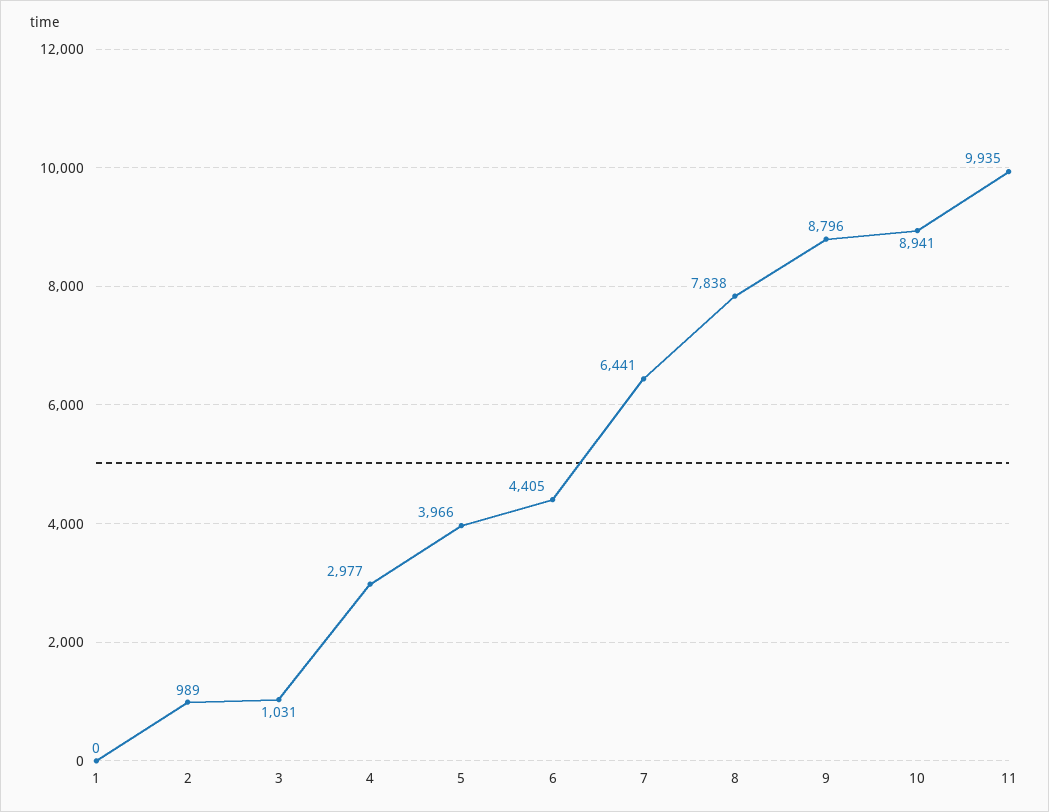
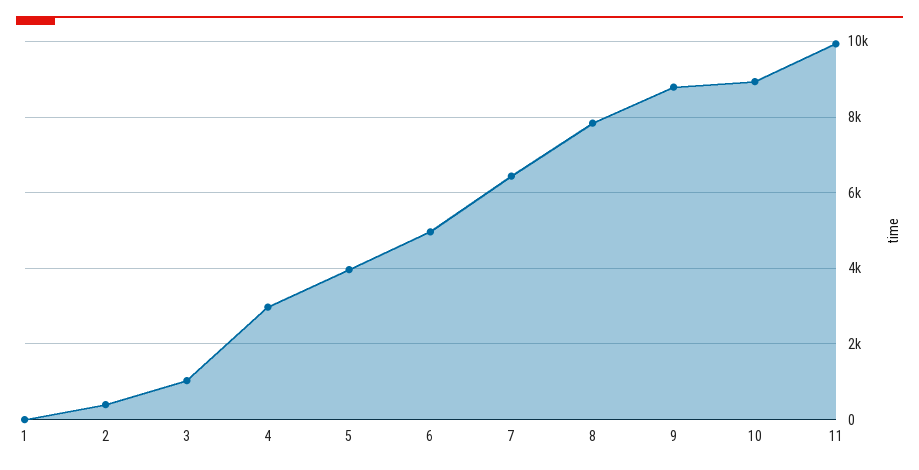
  {
    "1": 0,
-   "2": 989,
+   "2": 400,
    "3": 1031,
    "4": 2977,
    "5": 3966,
-   "6": 4405,
+   "6": 5000,
    "7": 6441,
    "8": 7838,
    "9": 8796,
    "10": 8941,
    "11": 9935
  }

